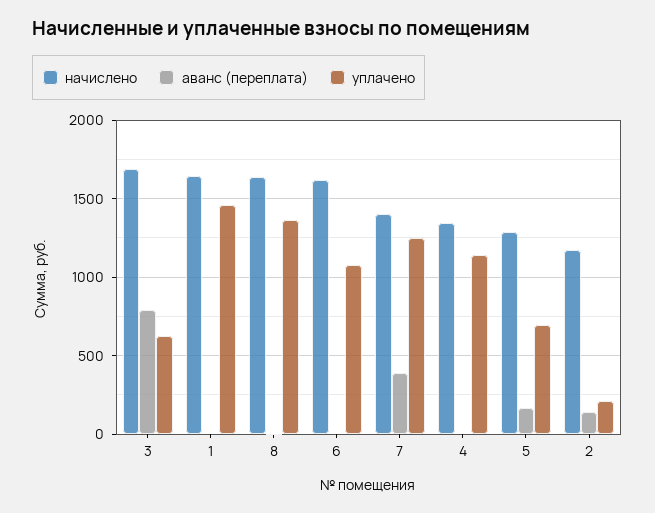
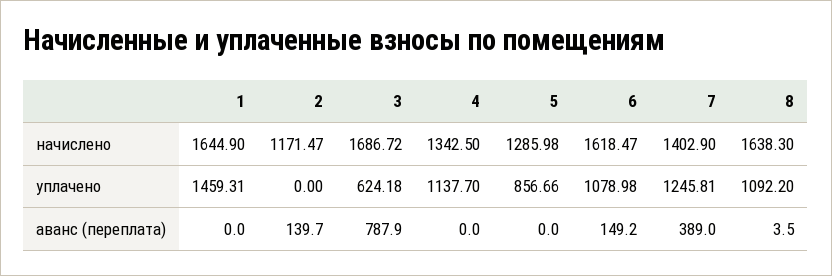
  {
    "начислено": {
      "3": 1686.72,
      "1": 1644.9,
      "8": 1638.3,
      "6": 1618.47,
      "7": 1402.9,
      "4": 1342.5,
      "5": 1285.98,
      "2": 1171.47
    },
    "аванс (переплата)": {
      "3": 787.9,
      "1": 0,
      "8": 3.5,
-     "6": 0,
+     "6": 149.2,
      "7": 389,
      "4": 0,
-     "5": 150,
+     "5": 0,
      "2": 139.7
    },
    "уплачено": {
      "3": 624.18,
      "1": 1459.31,
-     "8": 1350,
+     "8": 1092.2,
      "6": 1078.98,
      "7": 1245.81,
      "4": 1137.7,
-     "5": 700,
+     "5": 856.66,
-     "2": 200
+     "2": 0
    }
  }

